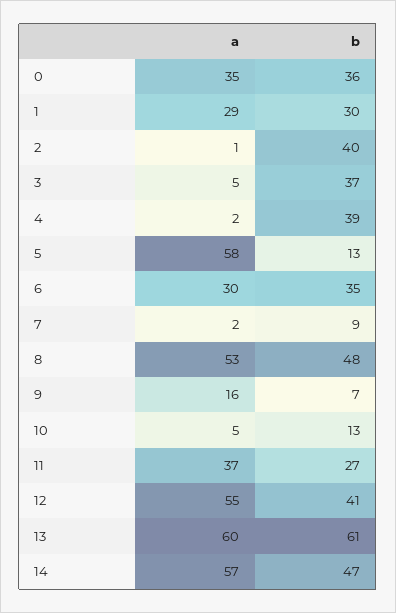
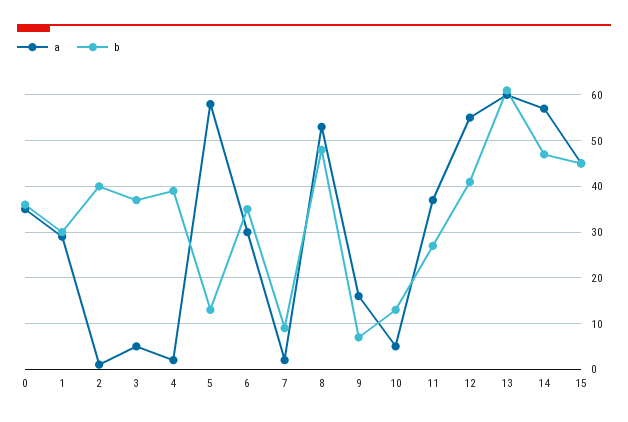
  {
    "a": {
      "0": 35,
      "1": 29,
      "2": 1,
      "3": 5,
      "4": 2,
      "5": 58,
      "6": 30,
      "7": 2,
      "8": 53,
      "9": 16,
      "10": 5,
      "11": 37,
      "12": 55,
      "13": 60,
-     "14": 57
+     "14": 57,
+     "15": 45
    },
    "b": {
      "0": 36,
      "1": 30,
      "2": 40,
      "3": 37,
      "4": 39,
      "5": 13,
      "6": 35,
      "7": 9,
      "8": 48,
      "9": 7,
      "10": 13,
      "11": 27,
      "12": 41,
      "13": 61,
-     "14": 47
+     "14": 47,
+     "15": 45
    }
  }

